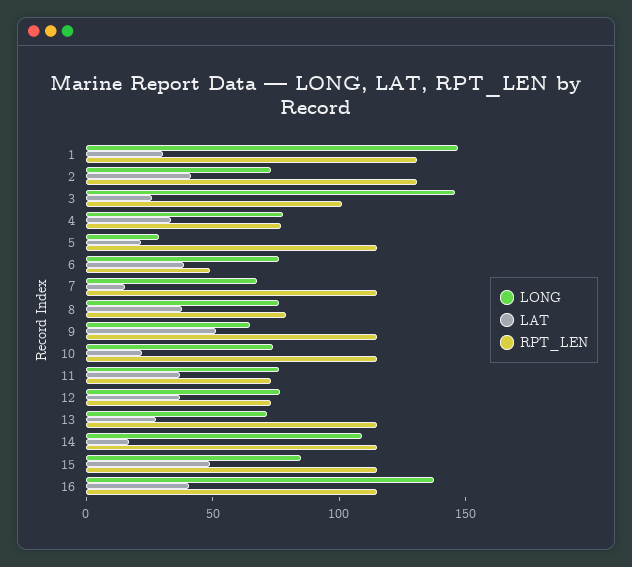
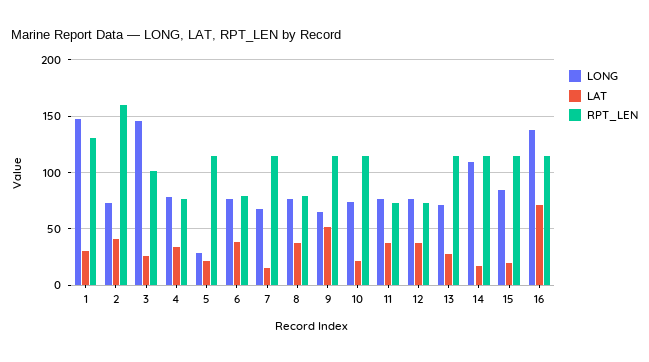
  {
    "LONG": {
      "1": 150,
      "2": 70,
      "3": 150,
      "4": 80,
      "5": 30,
      "6": 80,
      "7": 70,
      "8": 80,
      "9": 60,
      "10": 70,
      "11": 80,
      "12": 80,
      "13": 70,
      "14": 110,
      "15": 80,
      "16": 140
    },
    "LAT": {
      "1": 30,
      "2": 40,
      "3": 30,
      "4": 30,
      "5": 20,
      "6": 40,
      "7": 20,
      "8": 40,
      "9": 50,
      "10": 20,
      "11": 40,
      "12": 40,
      "13": 30,
      "14": 20,
-     "15": 50,
+     "15": 20,
-     "16": 40
+     "16": 70
    },
    "RPT_LEN": {
      "1": 130,
-     "2": 130,
+     "2": 160,
      "3": 100,
      "4": 80,
      "5": 120,
-     "6": 50,
+     "6": 80,
      "7": 120,
      "8": 80,
      "9": 120,
      "10": 120,
      "11": 70,
      "12": 70,
      "13": 120,
      "14": 120,
      "15": 120,
      "16": 120
    }
  }

